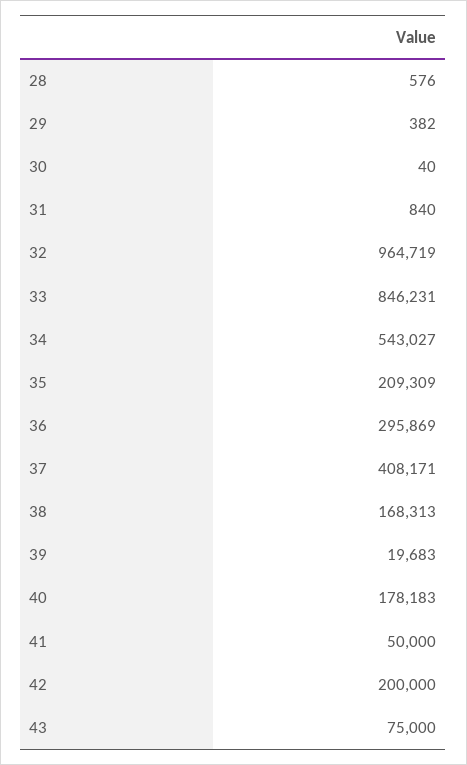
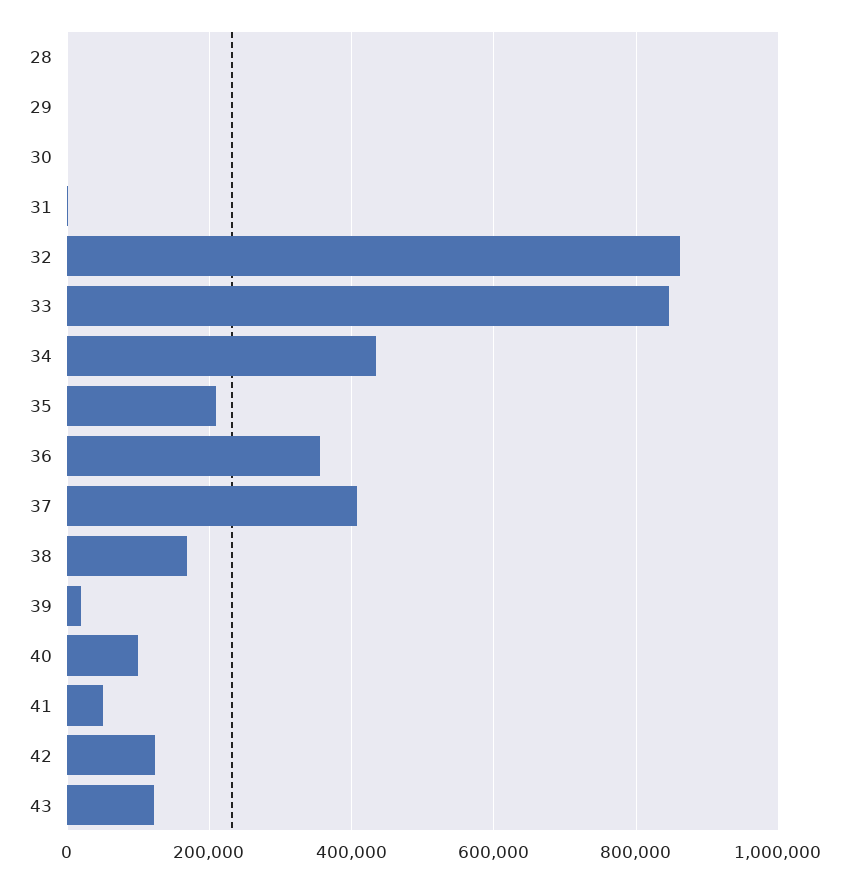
  {
    "28": 576,
    "29": 382,
    "30": 40,
    "31": 840,
-   "32": 964719,
+   "32": 860000,
    "33": 846231,
-   "34": 543027,
+   "34": 440000,
    "35": 209309,
-   "36": 295869,
+   "36": 360000,
    "37": 408171,
    "38": 168313,
    "39": 19683,
-   "40": 178183,
+   "40": 100000,
    "41": 50000,
-   "42": 200000,
+   "42": 120000,
-   "43": 75000
+   "43": 120000
  }

